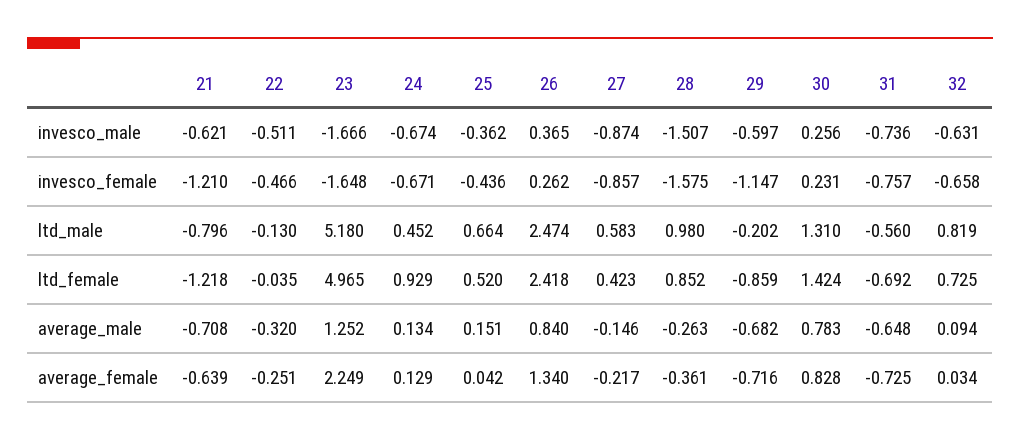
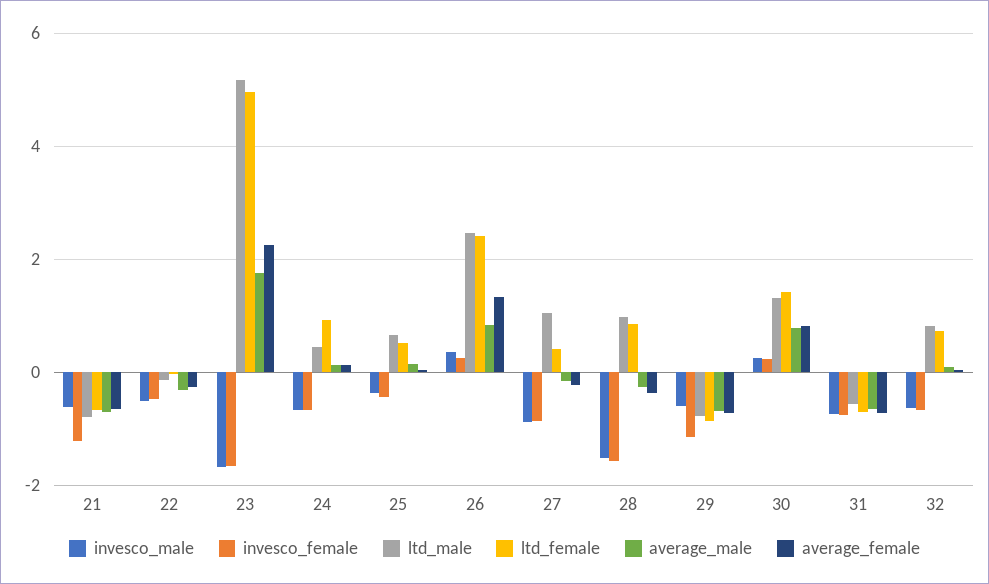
  {
    "invesco_male": {
      "21": -0.621,
      "22": -0.511,
      "23": -1.666,
      "24": -0.674,
      "25": -0.362,
      "26": 0.365,
      "27": -0.874,
      "28": -1.507,
      "29": -0.597,
      "30": 0.256,
      "31": -0.736,
      "32": -0.631
    },
    "invesco_female": {
      "21": -1.21,
      "22": -0.466,
      "23": -1.648,
      "24": -0.671,
      "25": -0.436,
      "26": 0.262,
      "27": -0.857,
      "28": -1.575,
      "29": -1.147,
      "30": 0.231,
      "31": -0.757,
      "32": -0.658
    },
    "ltd_male": {
      "21": -0.796,
      "22": -0.13,
      "23": 5.18,
      "24": 0.452,
      "25": 0.664,
      "26": 2.474,
-     "27": 0.583,
+     "27": 1,
      "28": 0.98,
-     "29": -0.202,
+     "29": -0.8,
      "30": 1.31,
      "31": -0.56,
      "32": 0.819
    },
    "ltd_female": {
-     "21": -1.218,
+     "21": -0.6,
      "22": -0.035,
      "23": 4.965,
      "24": 0.929,
      "25": 0.52,
      "26": 2.418,
      "27": 0.423,
      "28": 0.852,
      "29": -0.859,
      "30": 1.424,
      "31": -0.692,
      "32": 0.725
    },
    "average_male": {
      "21": -0.708,
      "22": -0.32,
-     "23": 1.252,
+     "23": 1.8,
      "24": 0.134,
      "25": 0.151,
      "26": 0.84,
      "27": -0.146,
      "28": -0.263,
      "29": -0.682,
      "30": 0.783,
      "31": -0.648,
      "32": 0.094
    },
    "average_female": {
      "21": -0.639,
      "22": -0.251,
      "23": 2.249,
      "24": 0.129,
      "25": 0.042,
      "26": 1.34,
      "27": -0.217,
      "28": -0.361,
      "29": -0.716,
      "30": 0.828,
      "31": -0.725,
      "32": 0.034
    }
  }

